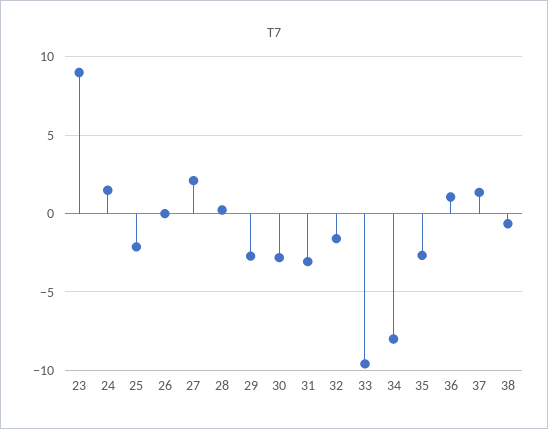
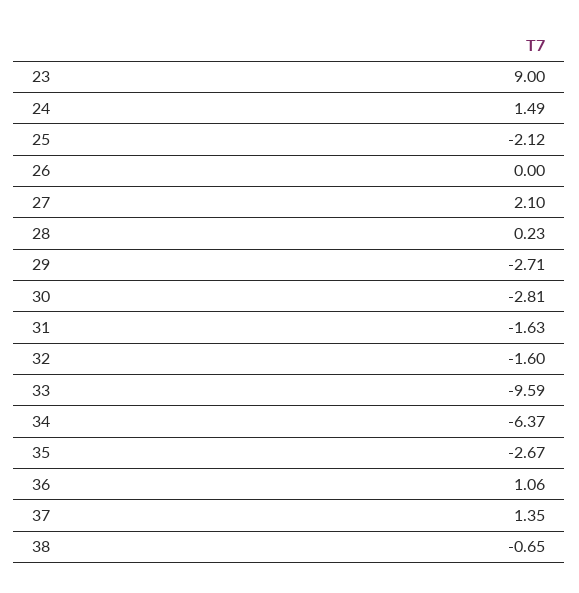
  {
    "23": 9,
    "24": 1.49,
    "25": -2.12,
    "26": 0,
    "27": 2.1,
    "28": 0.23,
    "29": -2.71,
    "30": -2.81,
-   "31": -3,
+   "31": -1.63,
    "32": -1.6,
    "33": -9.59,
-   "34": -8,
+   "34": -6.37,
    "35": -2.67,
    "36": 1.06,
    "37": 1.35,
    "38": -0.65
  }

